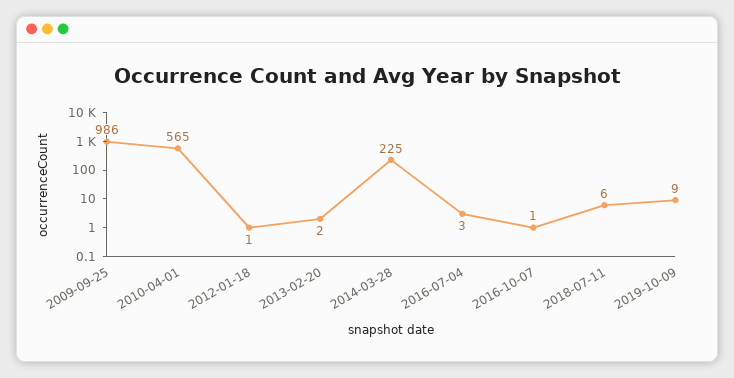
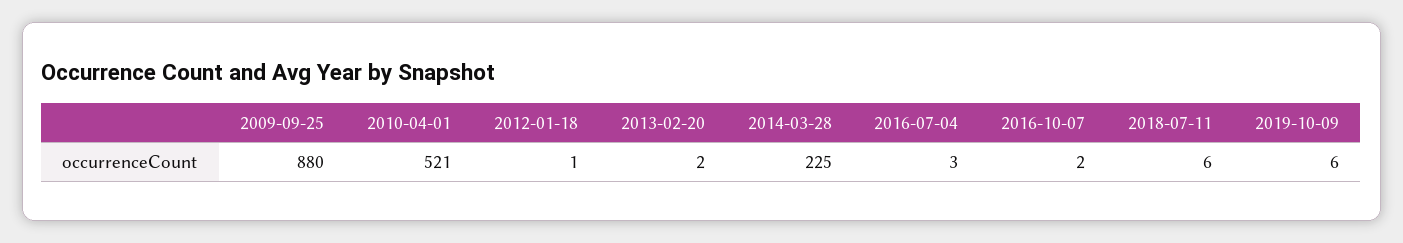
  {
-   "2009-09-25": 986,
+   "2009-09-25": 880,
-   "2010-04-01": 565,
+   "2010-04-01": 521,
    "2012-01-18": 1,
    "2013-02-20": 2,
    "2014-03-28": 225,
    "2016-07-04": 3,
-   "2016-10-07": 1,
+   "2016-10-07": 2,
    "2018-07-11": 6,
-   "2019-10-09": 9
+   "2019-10-09": 6
  }

